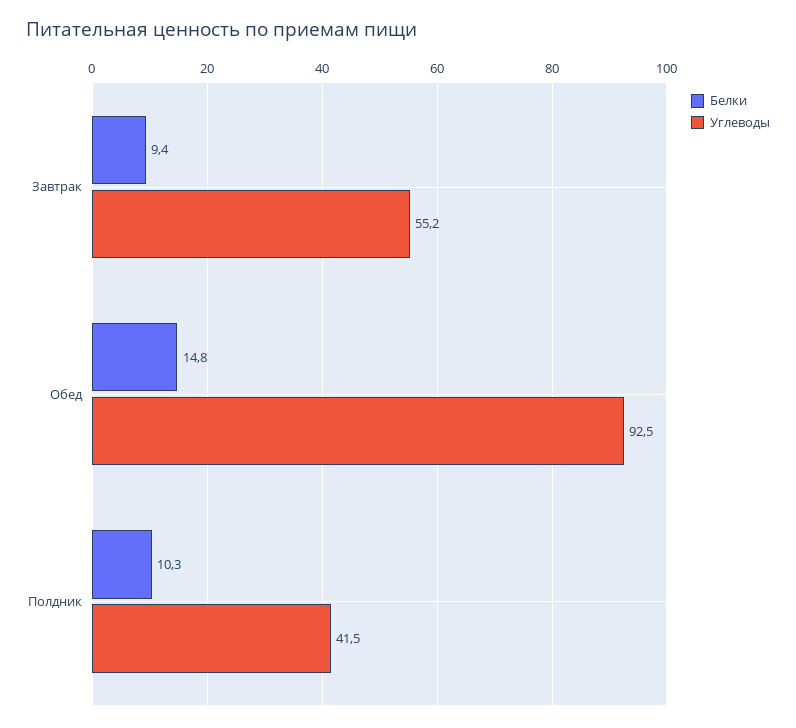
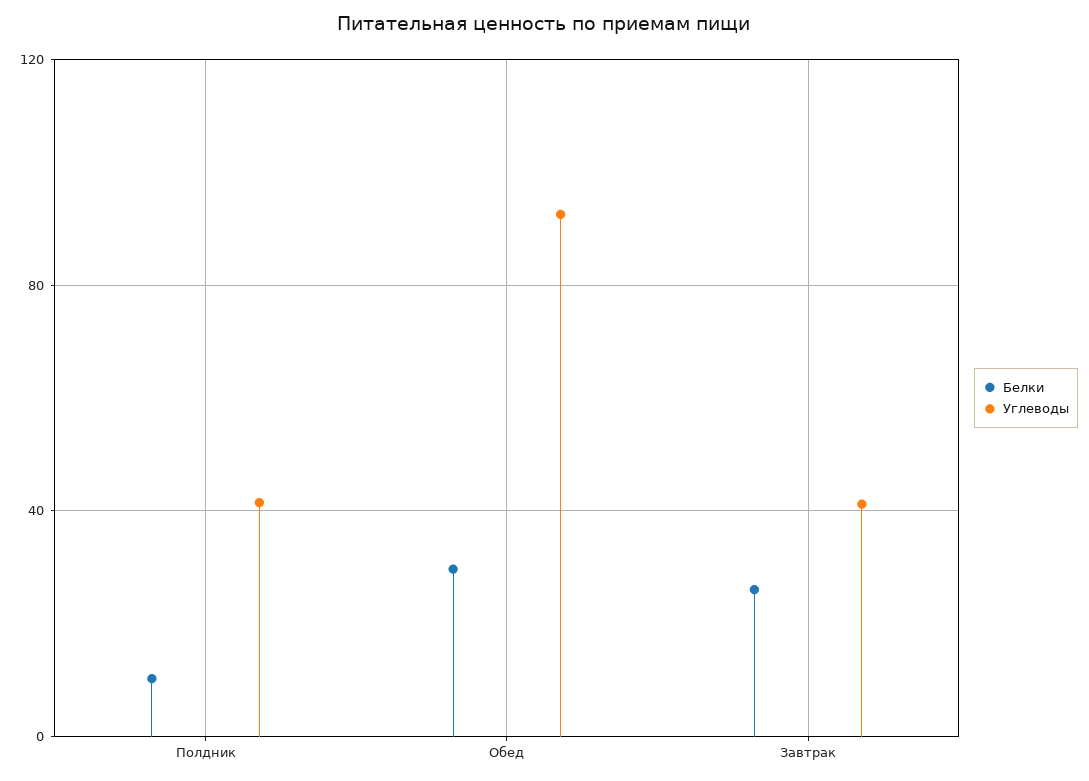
  {
    "Белки": {
-     "Завтрак": 9.4,
+     "Завтрак": 25,
-     "Обед": 14.8,
+     "Обед": 30,
      "Полдник": 10.3
    },
    "Углеводы": {
-     "Завтрак": 55.2,
+     "Завтрак": 40,
      "Обед": 92.5,
      "Полдник": 41.5
    }
  }

